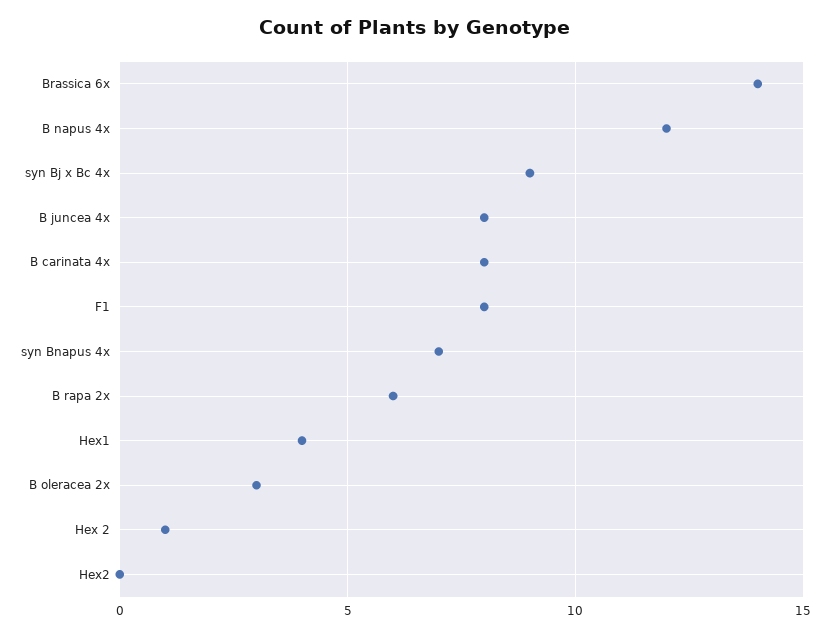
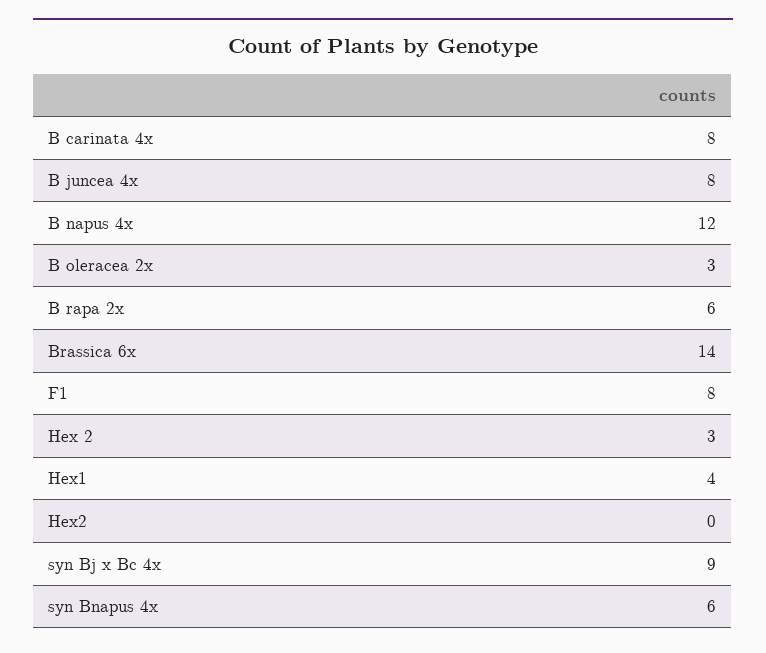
  {
    "Brassica 6x": 14,
    "B napus 4x": 12,
    "syn Bj x Bc 4x": 9,
    "B juncea 4x": 8,
    "B carinata 4x": 8,
    "F1": 8,
-   "syn Bnapus 4x": 7,
+   "syn Bnapus 4x": 6,
    "B rapa 2x": 6,
    "Hex1": 4,
    "B oleracea 2x": 3,
-   "Hex 2": 1,
+   "Hex 2": 3,
    "Hex2": 0
  }

